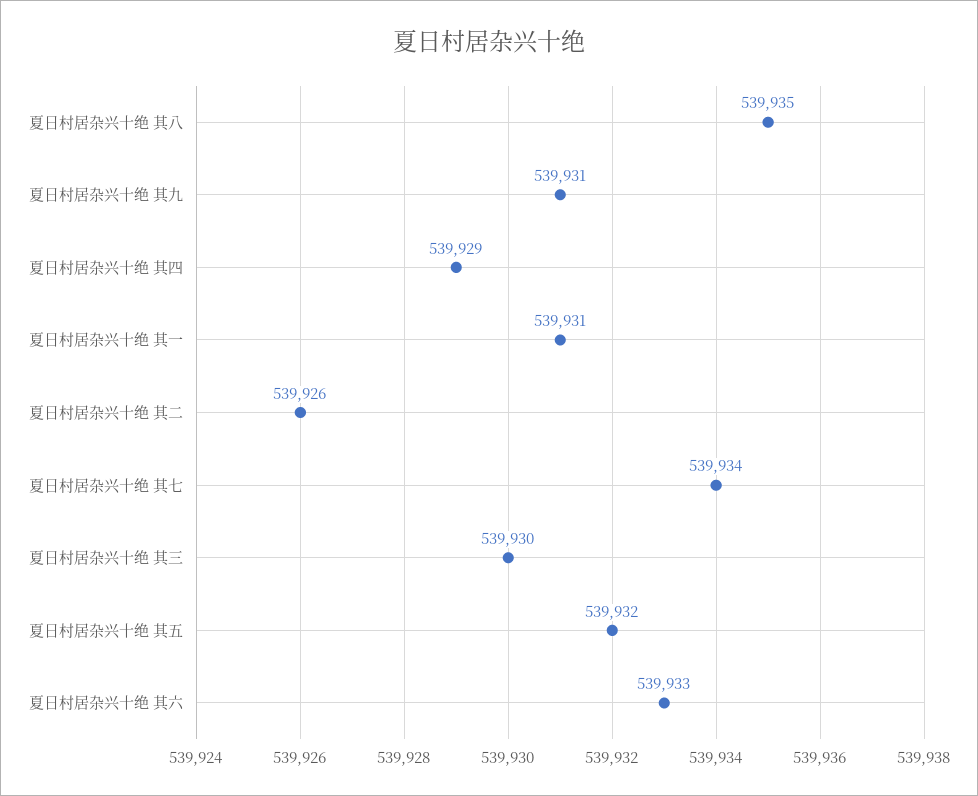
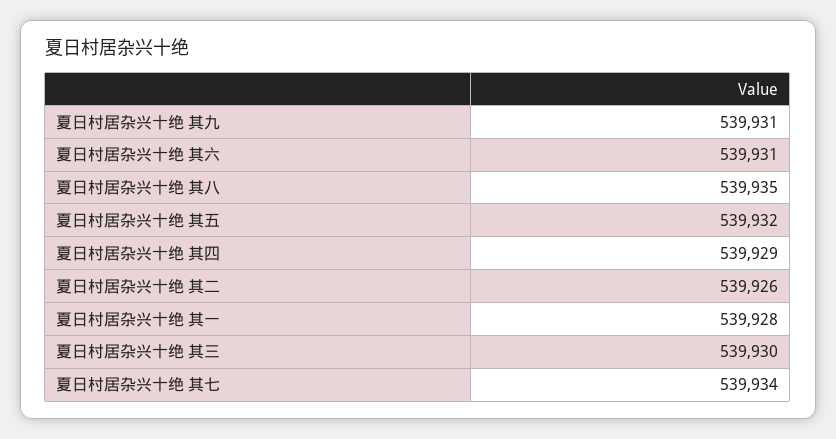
  {
    "夏日村居杂兴十绝 其八": 539935,
    "夏日村居杂兴十绝 其九": 539931,
    "夏日村居杂兴十绝 其四": 539929,
-   "夏日村居杂兴十绝 其一": 539931,
+   "夏日村居杂兴十绝 其一": 539928,
    "夏日村居杂兴十绝 其二": 539926,
    "夏日村居杂兴十绝 其七": 539934,
    "夏日村居杂兴十绝 其三": 539930,
    "夏日村居杂兴十绝 其五": 539932,
-   "夏日村居杂兴十绝 其六": 539933
+   "夏日村居杂兴十绝 其六": 539931
  }

